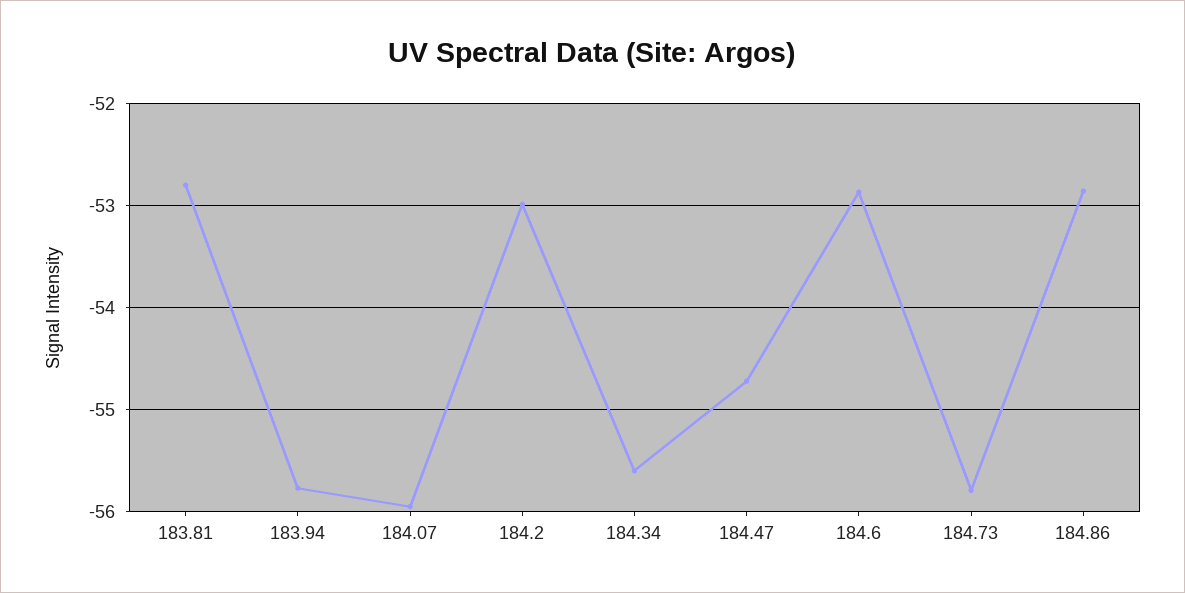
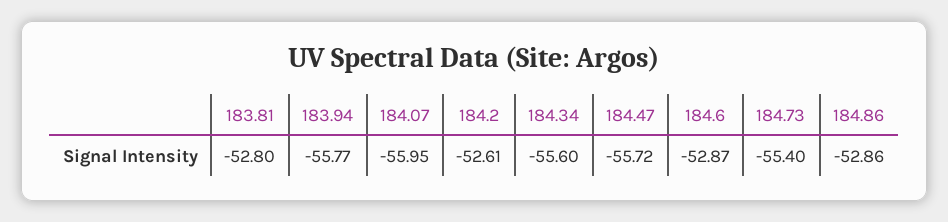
  {
    "183.81": -52.8,
    "183.94": -55.77,
    "184.07": -55.95,
-   "184.2": -53,
+   "184.2": -52.61,
    "184.34": -55.6,
-   "184.47": -54.7,
+   "184.47": -55.72,
    "184.6": -52.87,
-   "184.73": -55.8,
+   "184.73": -55.4,
    "184.86": -52.86
  }

